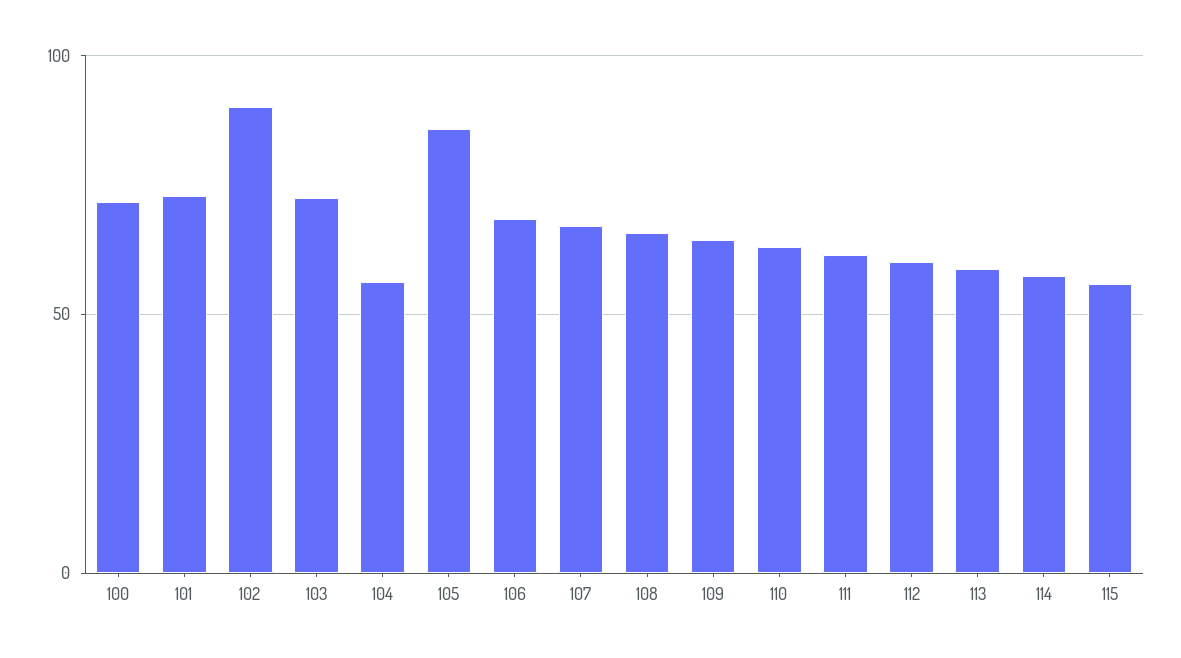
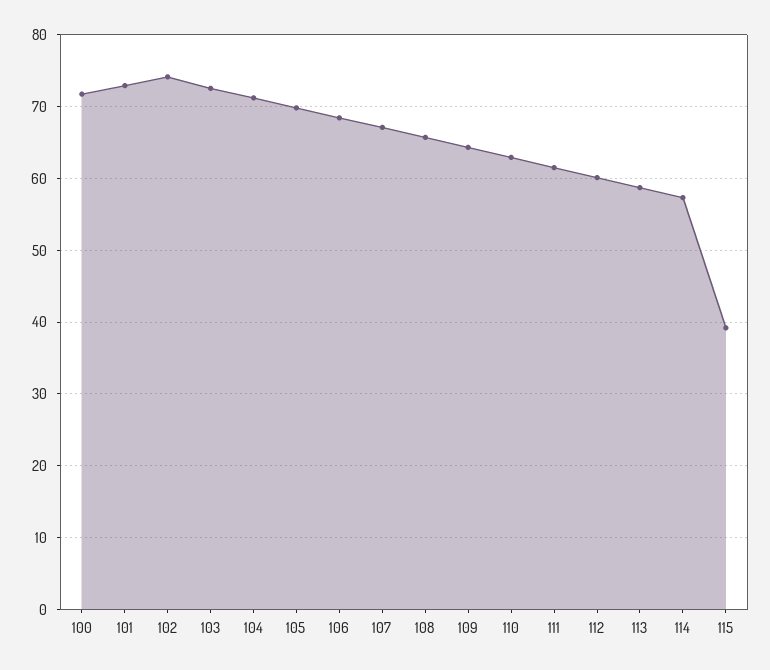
  {
    "100": 72,
    "101": 73,
-   "102": 90,
+   "102": 74,
    "103": 73,
-   "104": 55,
+   "104": 71,
-   "105": 85,
+   "105": 70,
    "106": 68,
    "107": 67,
    "108": 66,
    "109": 64,
    "110": 63,
    "111": 62,
    "112": 60,
    "113": 59,
    "114": 57,
-   "115": 55
+   "115": 39
  }

